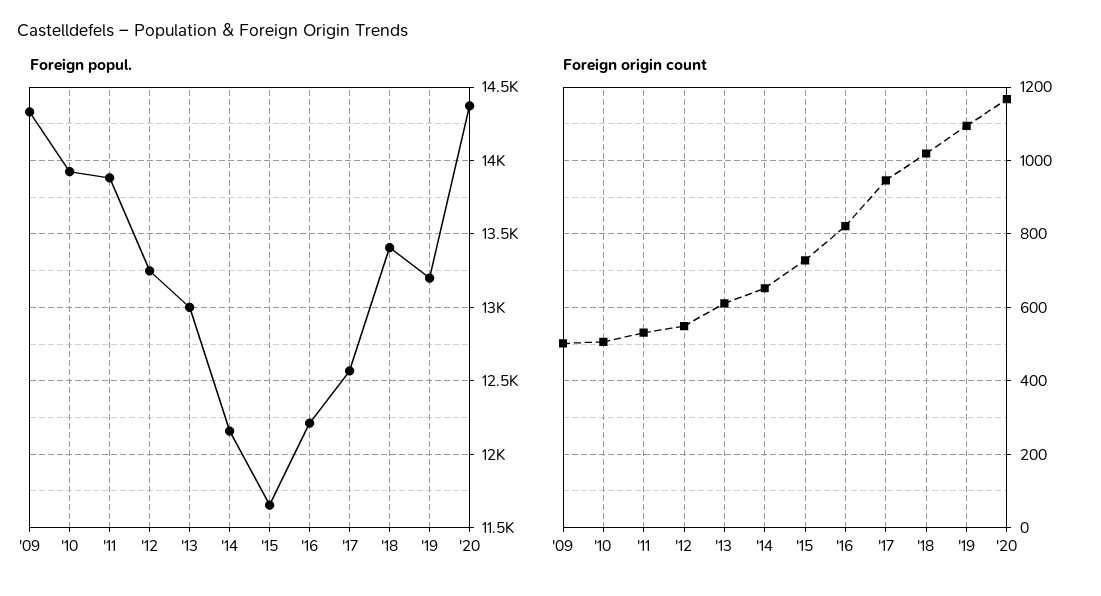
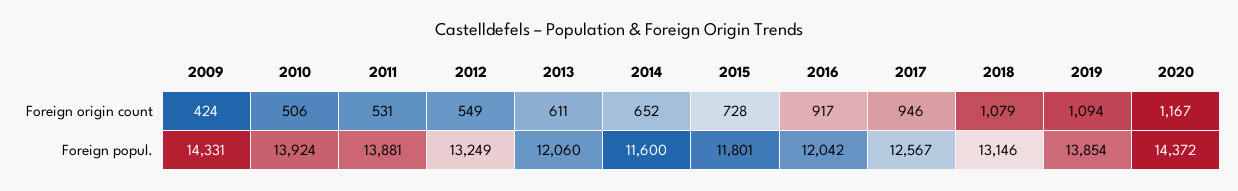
  {
    "Foreign popul.": {
      "'09": 14331,
      "'10": 13924,
      "'11": 13881,
      "'12": 13249,
-     "'13": 13000,
+     "'13": 12060,
-     "'14": 12150,
+     "'14": 11600,
-     "'15": 11650,
+     "'15": 11801,
-     "'16": 12200,
+     "'16": 12042,
      "'17": 12567,
-     "'18": 13400,
+     "'18": 13146,
-     "'19": 13200,
+     "'19": 13854,
      "'20": 14372
    },
    "Foreign origin count": {
-     "'09": 500,
+     "'09": 424,
      "'10": 506,
      "'11": 531,
      "'12": 549,
      "'13": 611,
      "'14": 652,
      "'15": 728,
-     "'16": 820,
+     "'16": 917,
      "'17": 946,
-     "'18": 1020,
+     "'18": 1079,
      "'19": 1094,
      "'20": 1167
    }
  }

